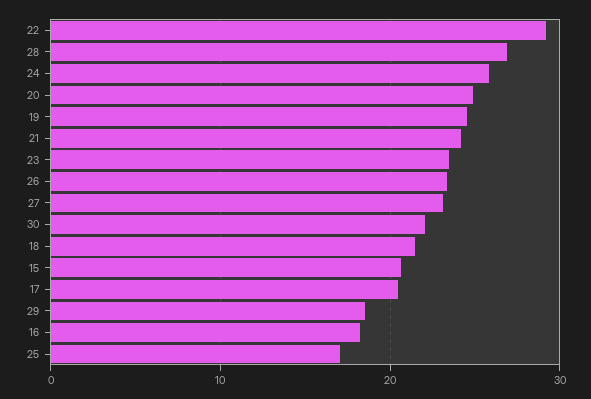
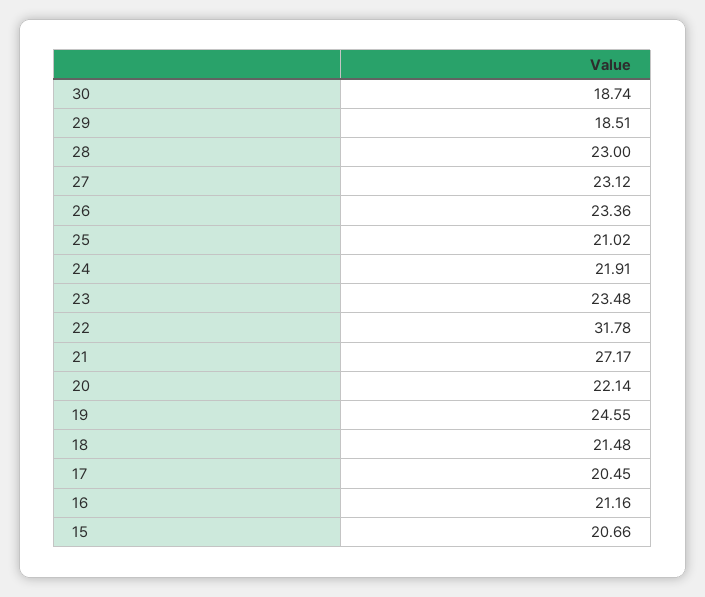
  {
-   "22": 29,
+   "22": 31.78,
-   "28": 27,
+   "28": 23,
-   "24": 26,
+   "24": 21.91,
-   "20": 25,
+   "20": 22.14,
    "19": 24.55,
-   "21": 24,
+   "21": 27.17,
    "23": 23.48,
    "26": 23.36,
    "27": 23.12,
-   "30": 22,
+   "30": 18.74,
    "18": 21.48,
    "15": 20.66,
    "17": 20.45,
    "29": 18.51,
-   "16": 18,
+   "16": 21.16,
-   "25": 17
+   "25": 21.02
  }

